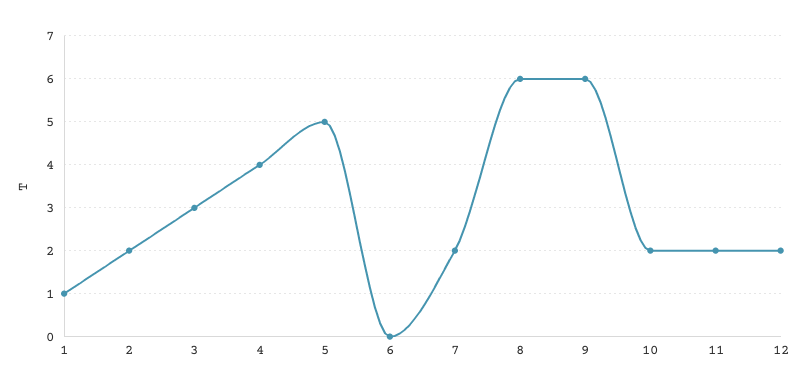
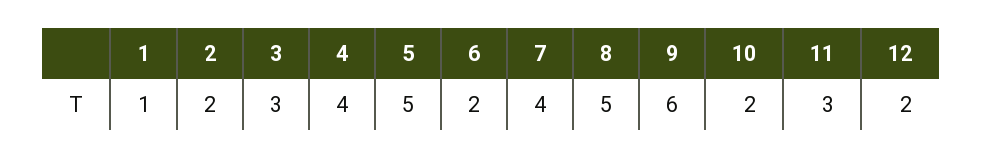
  {
    "1": 1,
    "2": 2,
    "3": 3,
    "4": 4,
    "5": 5,
-   "6": 0,
+   "6": 2,
-   "7": 2,
+   "7": 4,
-   "8": 6,
+   "8": 5,
    "9": 6,
    "10": 2,
-   "11": 2,
+   "11": 3,
    "12": 2
  }

